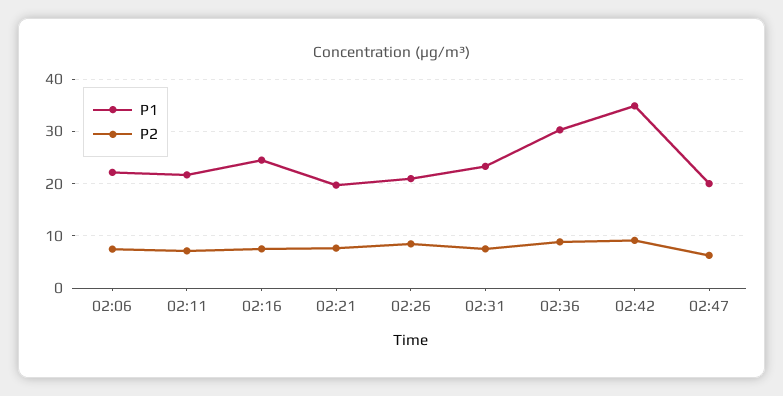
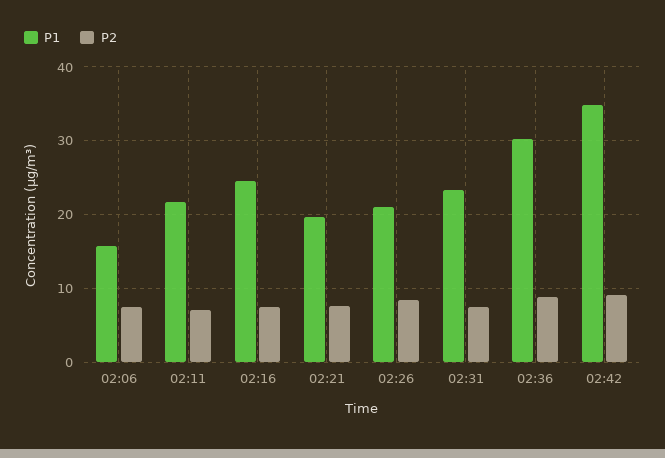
  {
    "P1": {
-     "02:06": 22,
+     "02:06": 16,
      "02:11": 22,
      "02:16": 25,
      "02:21": 20,
      "02:26": 21,
      "02:31": 23,
      "02:36": 30,
-     "02:42": 35,
+     "02:42": 35
-     "02:47": 20
    },
    "P2": {
      "02:06": 8,
      "02:11": 7,
      "02:16": 8,
      "02:21": 8,
      "02:26": 8,
      "02:31": 8,
      "02:36": 9,
-     "02:42": 9,
+     "02:42": 9
-     "02:47": 6
    }
  }

